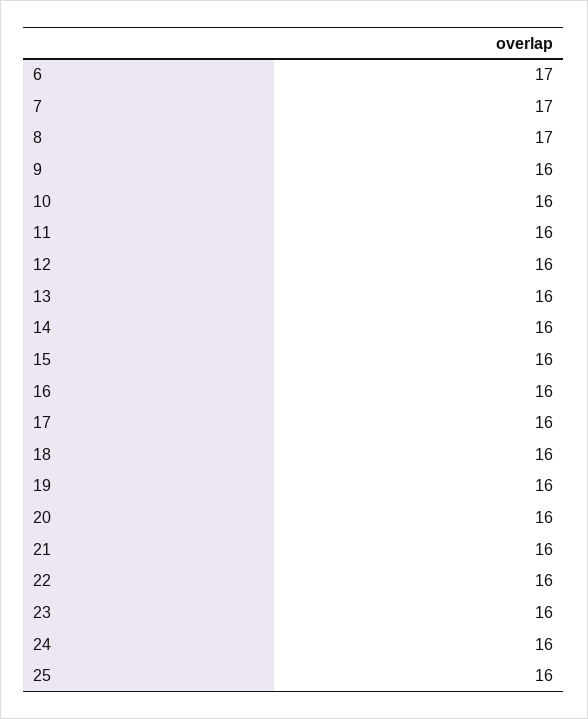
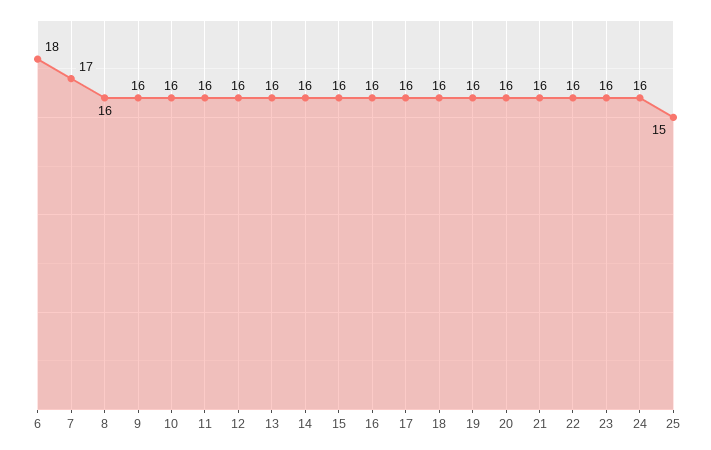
  {
-   "6": 17,
+   "6": 18,
    "7": 17,
-   "8": 17,
+   "8": 16,
    "9": 16,
    "10": 16,
    "11": 16,
    "12": 16,
    "13": 16,
    "14": 16,
    "15": 16,
    "16": 16,
    "17": 16,
    "18": 16,
    "19": 16,
    "20": 16,
    "21": 16,
    "22": 16,
    "23": 16,
    "24": 16,
-   "25": 16
+   "25": 15
  }

